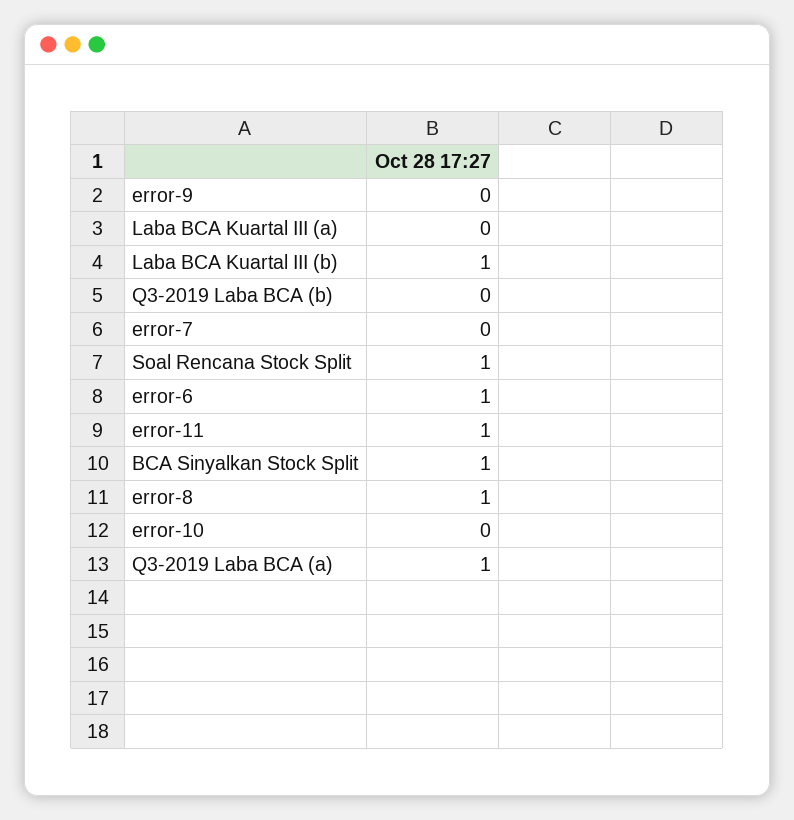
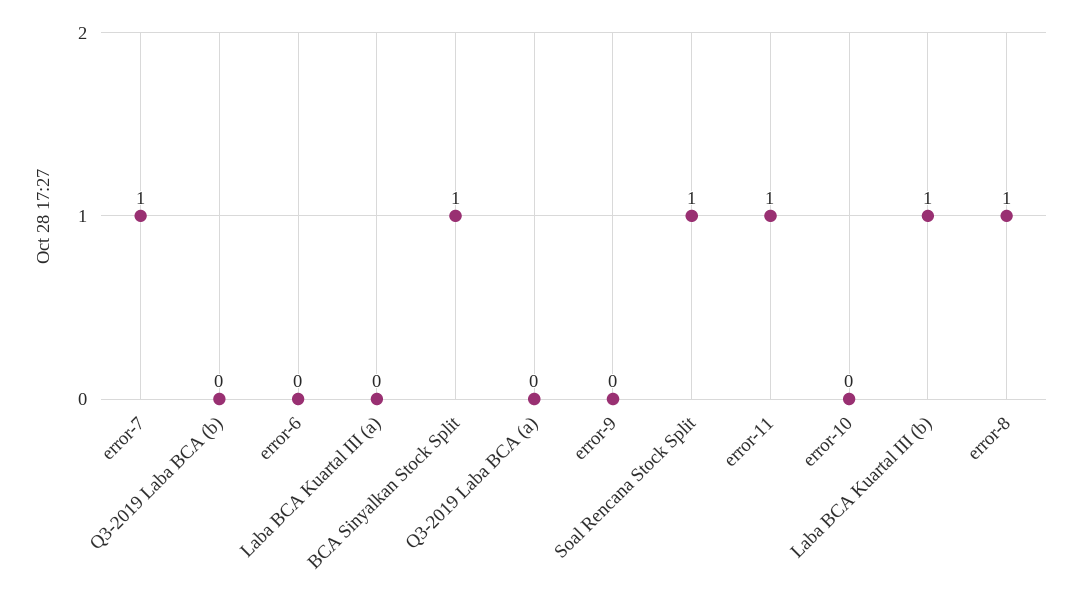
  {
    "error-9": 0,
    "Laba BCA Kuartal III (a)": 0,
    "Laba BCA Kuartal III (b)": 1,
    "Q3-2019 Laba BCA (b)": 0,
-   "error-7": 0,
+   "error-7": 1,
    "Soal Rencana Stock Split": 1,
-   "error-6": 1,
+   "error-6": 0,
    "error-11": 1,
    "BCA Sinyalkan Stock Split": 1,
    "error-8": 1,
    "error-10": 0,
-   "Q3-2019 Laba BCA (a)": 1
+   "Q3-2019 Laba BCA (a)": 0
  }

